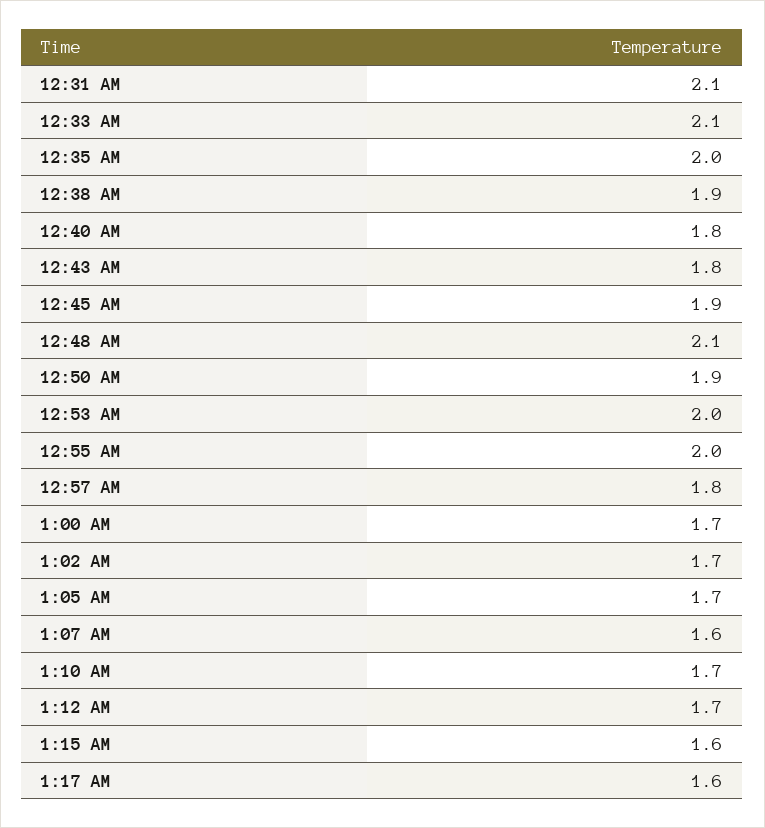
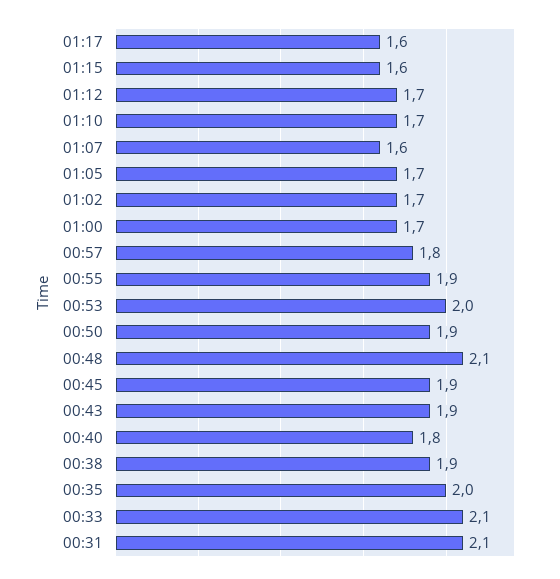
  {
    "12:31 AM": 2.1,
    "12:33 AM": 2.1,
    "12:35 AM": 2,
    "12:38 AM": 1.9,
    "12:40 AM": 1.8,
-   "12:43 AM": 1.8,
+   "12:43 AM": 1.9,
    "12:45 AM": 1.9,
    "12:48 AM": 2.1,
    "12:50 AM": 1.9,
    "12:53 AM": 2,
-   "12:55 AM": 2,
+   "12:55 AM": 1.9,
    "12:57 AM": 1.8,
    "1:00 AM": 1.7,
    "1:02 AM": 1.7,
    "1:05 AM": 1.7,
    "1:07 AM": 1.6,
    "1:10 AM": 1.7,
    "1:12 AM": 1.7,
    "1:15 AM": 1.6,
    "1:17 AM": 1.6
  }

